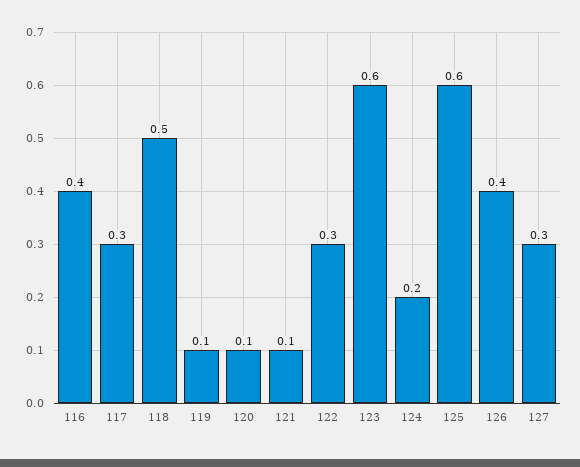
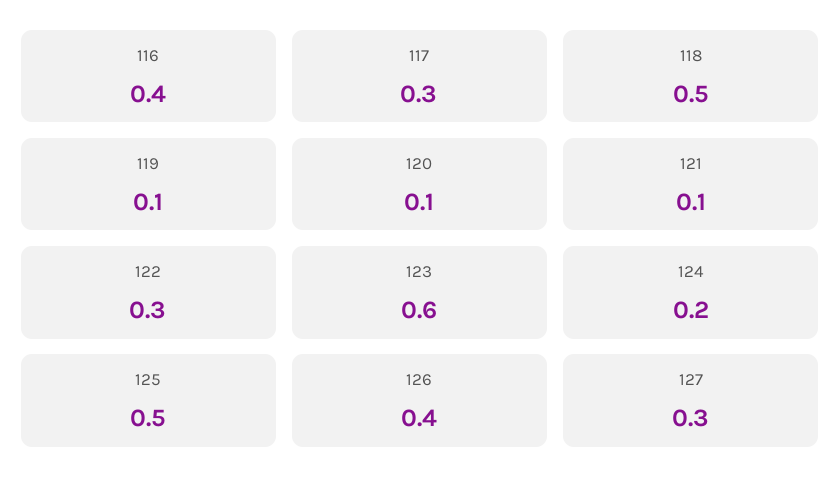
  {
    "116": 0.4,
    "117": 0.3,
    "118": 0.5,
    "119": 0.1,
    "120": 0.1,
    "121": 0.1,
    "122": 0.3,
    "123": 0.6,
    "124": 0.2,
-   "125": 0.6,
+   "125": 0.5,
    "126": 0.4,
    "127": 0.3
  }

